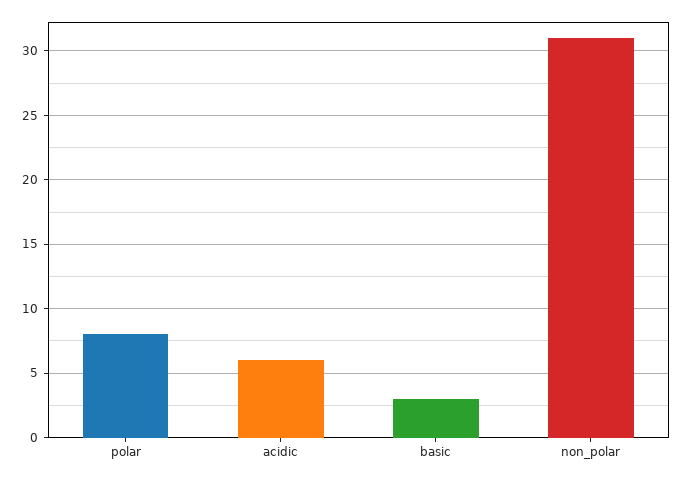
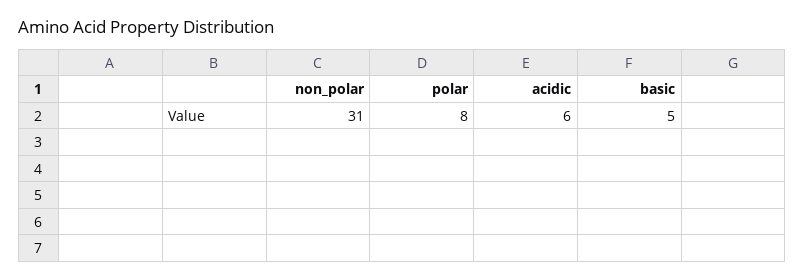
  {
    "polar": 8,
    "acidic": 6,
-   "basic": 3,
+   "basic": 5,
    "non_polar": 31
  }

